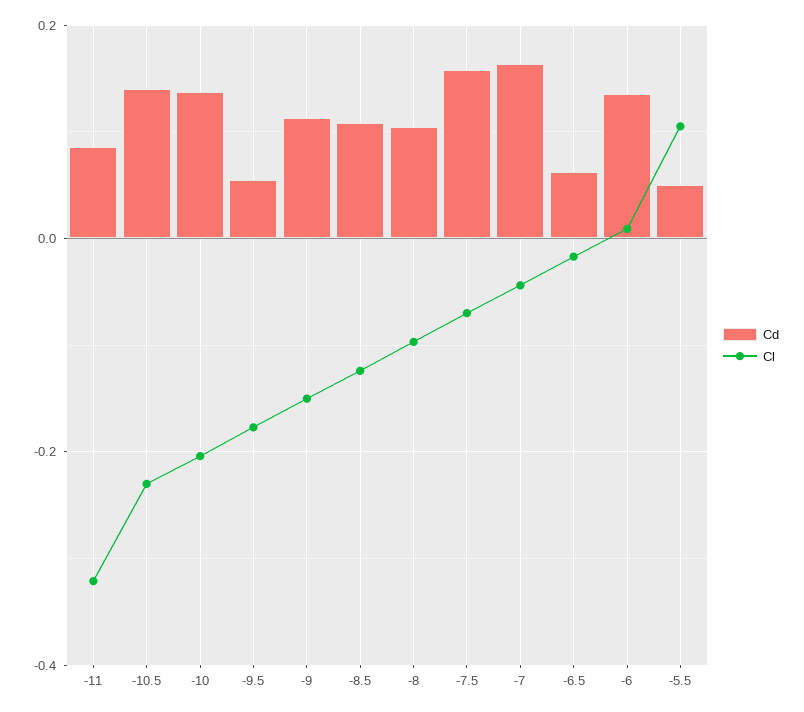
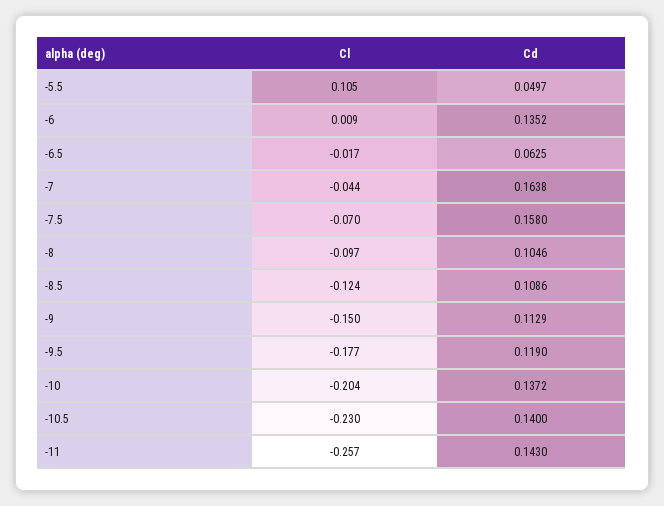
  {
    "Cd": {
-     "-11": 0.08,
+     "-11": 0.143,
      "-10.5": 0.14,
      "-10": 0.1372,
-     "-9.5": 0.06,
+     "-9.5": 0.119,
      "-9": 0.1129,
      "-8.5": 0.1086,
      "-8": 0.1046,
      "-7.5": 0.158,
      "-7": 0.1638,
      "-6.5": 0.0625,
      "-6": 0.1352,
      "-5.5": 0.0497
    },
    "Cl": {
-     "-11": -0.32,
+     "-11": -0.257,
      "-10.5": -0.23,
      "-10": -0.204,
      "-9.5": -0.177,
      "-9": -0.15,
      "-8.5": -0.124,
      "-8": -0.097,
      "-7.5": -0.07,
      "-7": -0.044,
      "-6.5": -0.017,
      "-6": 0.009,
      "-5.5": 0.105
    }
  }

